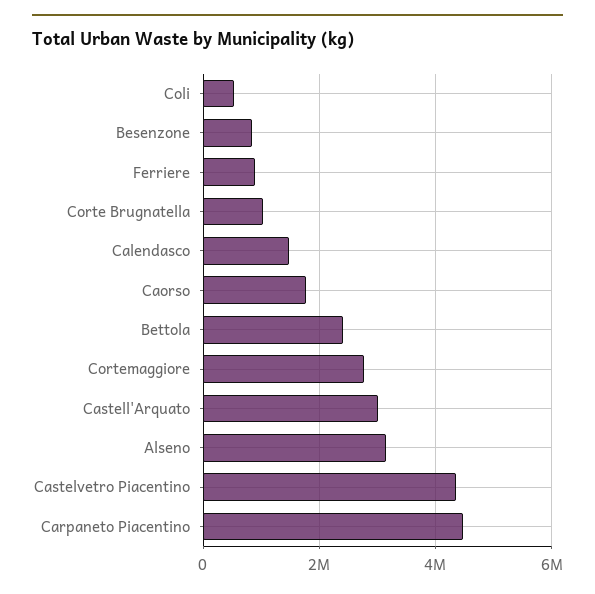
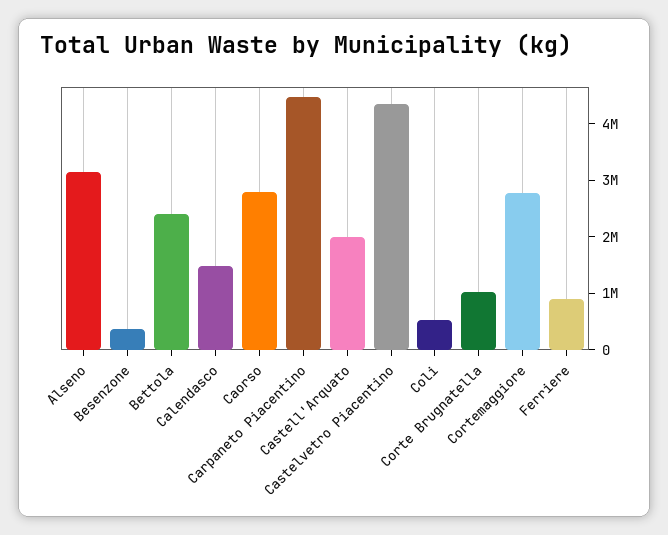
  {
    "Coli": 600000,
-   "Besenzone": 800000,
+   "Besenzone": 400000,
    "Ferriere": 800000,
    "Corte Brugnatella": 1000000,
    "Calendasco": 1400000,
-   "Caorso": 1800000,
+   "Caorso": 2800000,
    "Bettola": 2400000,
    "Cortemaggiore": 2800000,
-   "Castell'Arquato": 3000000,
+   "Castell'Arquato": 2000000,
    "Alseno": 3200000,
    "Castelvetro Piacentino": 4400000,
    "Carpaneto Piacentino": 4400000
  }

